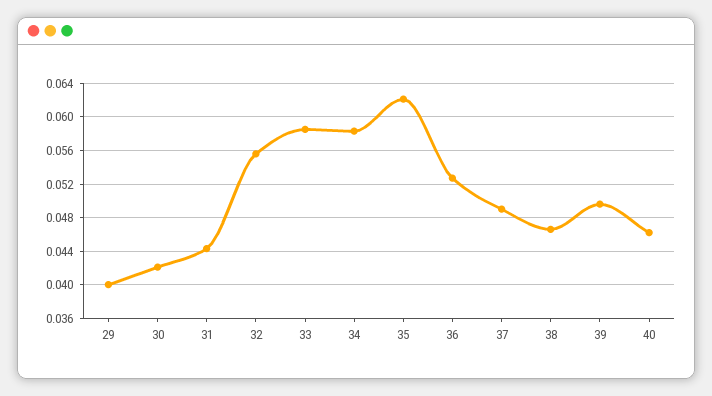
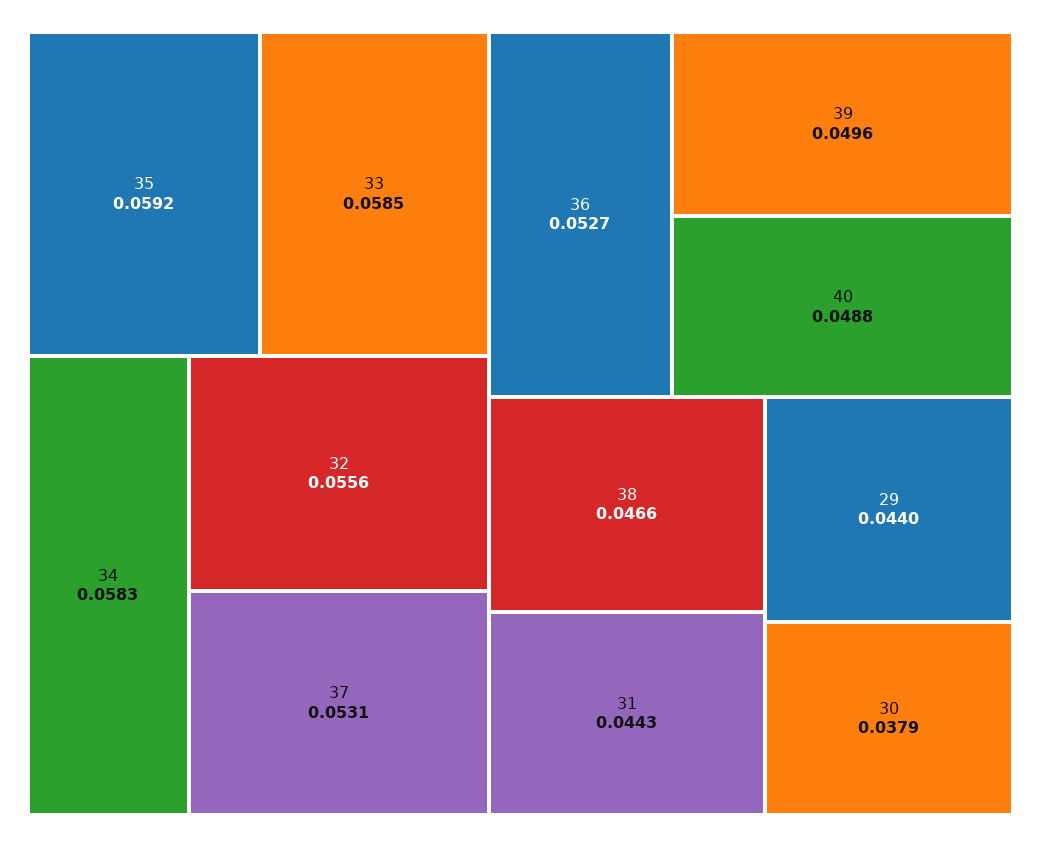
  {
-   "29": 0.04,
+   "29": 0.044,
-   "30": 0.042,
+   "30": 0.0379,
    "31": 0.0443,
    "32": 0.0556,
    "33": 0.0585,
    "34": 0.0583,
-   "35": 0.062,
+   "35": 0.0592,
    "36": 0.0527,
-   "37": 0.049,
+   "37": 0.0531,
    "38": 0.0466,
    "39": 0.0496,
-   "40": 0.046
+   "40": 0.0488
  }

